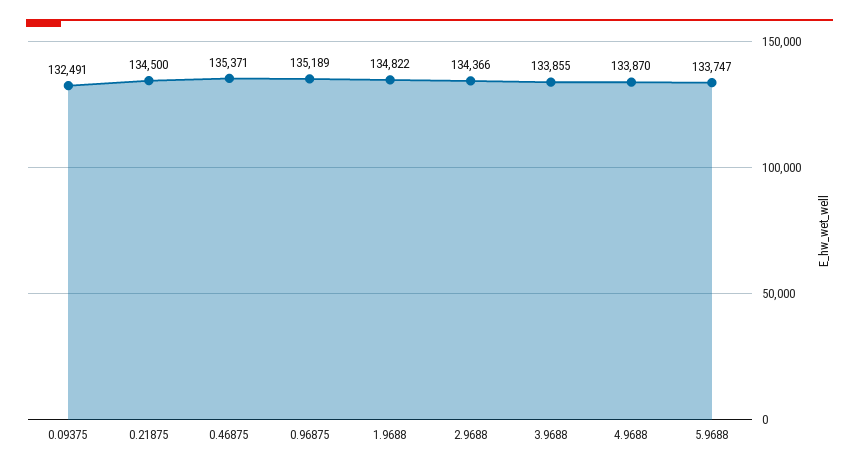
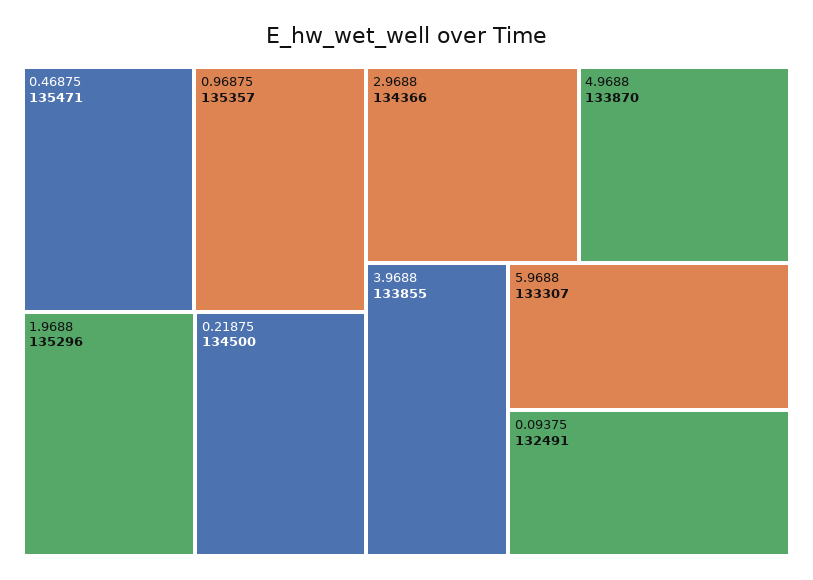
  {
    "0.09375": 132491,
    "0.21875": 134500,
-   "0.46875": 135371,
+   "0.46875": 135471,
-   "0.96875": 135189,
+   "0.96875": 135357,
-   "1.9688": 134822,
+   "1.9688": 135296,
    "2.9688": 134366,
    "3.9688": 133855,
    "4.9688": 133870,
-   "5.9688": 133747
+   "5.9688": 133307
  }

